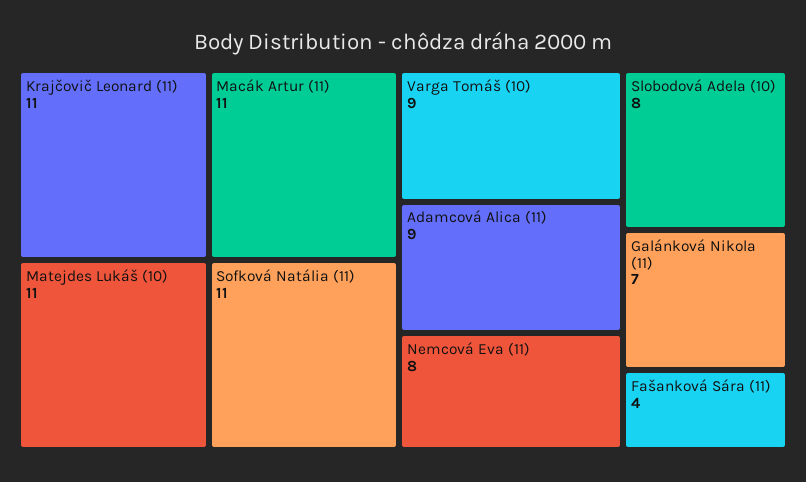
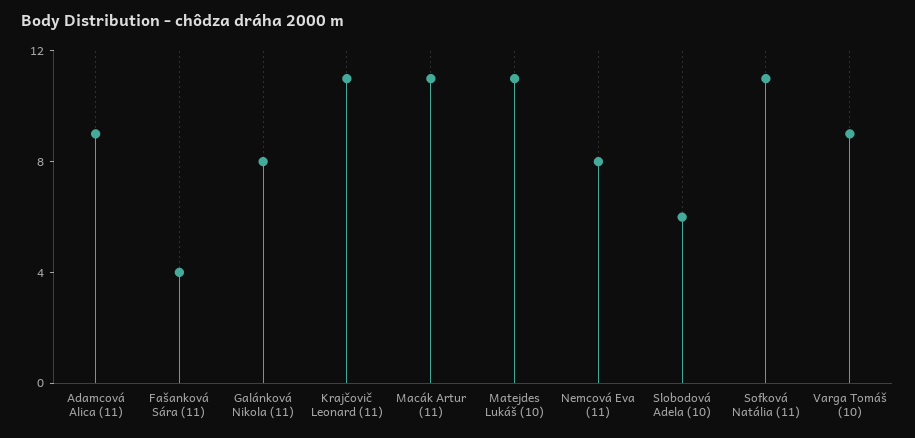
  {
    "Krajčovič Leonard (11)": 11,
    "Matejdes Lukáš (10)": 11,
    "Macák Artur (11)": 11,
    "Sofková Natália (11)": 11,
    "Varga Tomáš (10)": 9,
    "Adamcová Alica (11)": 9,
    "Nemcová Eva (11)": 8,
-   "Slobodová Adela (10)": 8,
+   "Slobodová Adela (10)": 6,
-   "Galánková Nikola (11)": 7,
+   "Galánková Nikola (11)": 8,
    "Fašanková Sára (11)": 4
  }

